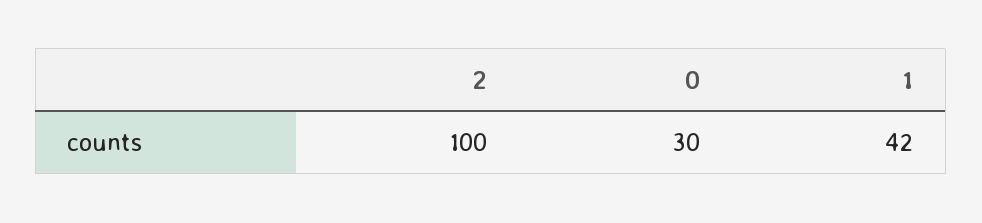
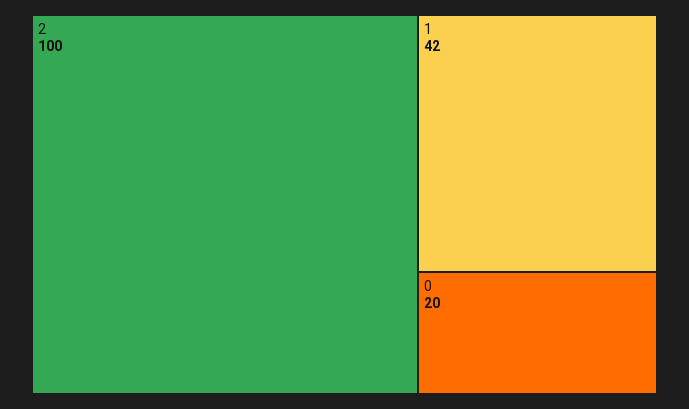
  {
    "2": 100,
-   "0": 30,
+   "0": 20,
    "1": 42
  }

